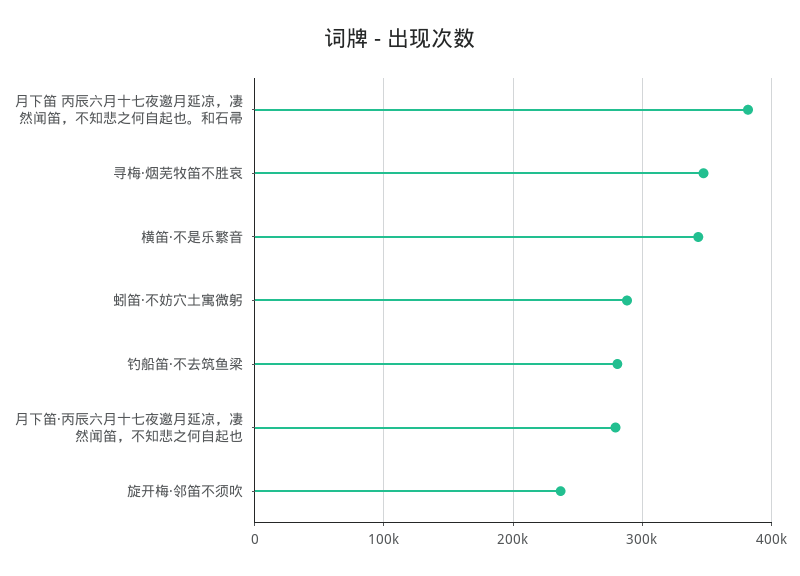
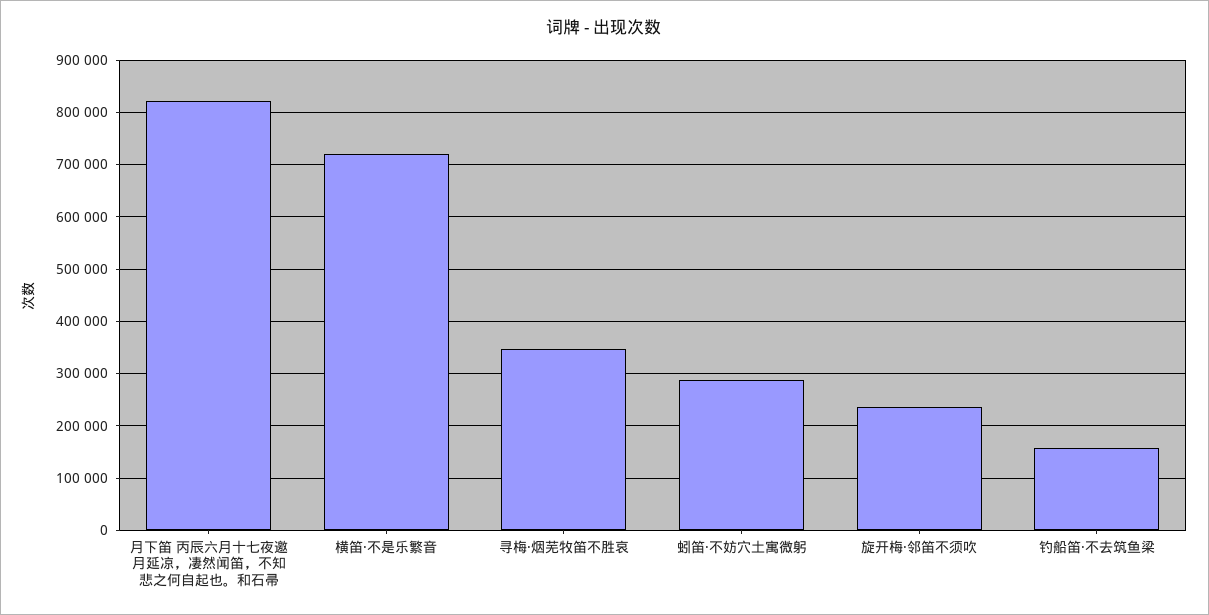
  {
-   "月下笛 丙辰六月十七夜邀月延凉，凄然闻笛，不知悲之何自起也。和石帚": 380000,
+   "月下笛 丙辰六月十七夜邀月延凉，凄然闻笛，不知悲之何自起也。和石帚": 820000,
    "寻梅·烟芜牧笛不胜哀": 350000,
-   "横笛·不是乐繁音": 340000,
+   "横笛·不是乐繁音": 720000,
    "蚓笛·不妨穴土寓微躬": 290000,
-   "钓船笛·不去筑鱼梁": 280000,
+   "钓船笛·不去筑鱼梁": 160000,
-   "月下笛·丙辰六月十七夜邀月延凉，凄然闻笛，不知悲之何自起也": 280000,
    "旋开梅·邻笛不须吹": 240000
  }

